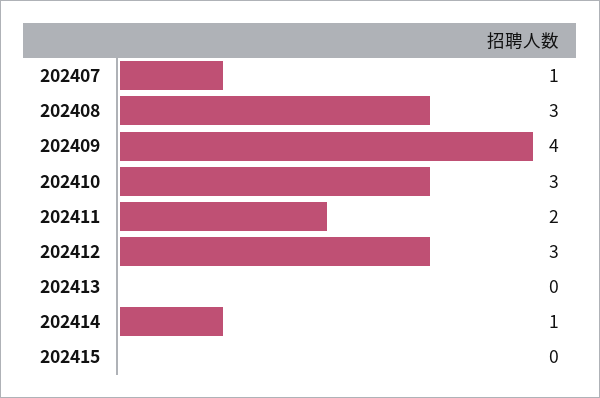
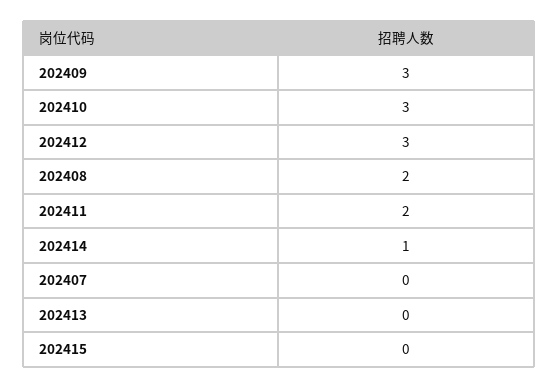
  {
-   "202407": 1,
+   "202407": 0,
-   "202408": 3,
+   "202408": 2,
-   "202409": 4,
+   "202409": 3,
    "202410": 3,
    "202411": 2,
    "202412": 3,
    "202413": 0,
    "202414": 1,
    "202415": 0
  }

